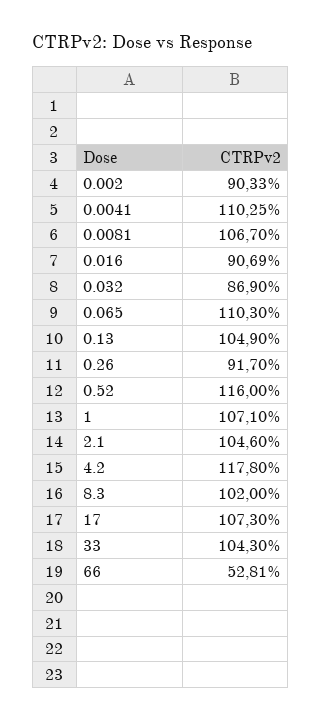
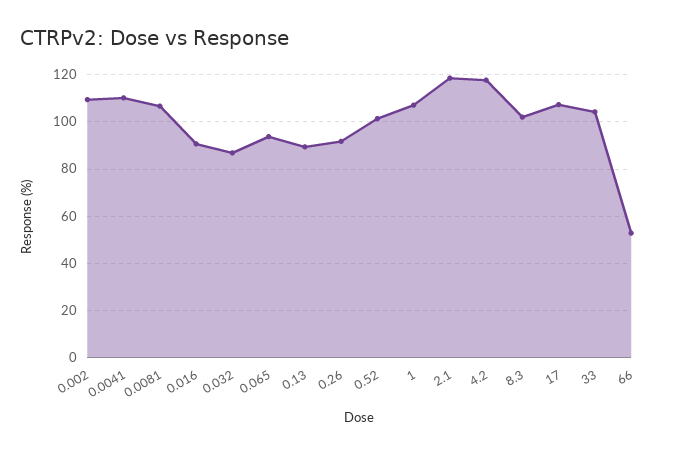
  {
-   "0.002": 90.33,
+   "0.002": 110,
    "0.0041": 110.25,
    "0.0081": 106.7,
    "0.016": 90.69,
    "0.032": 86.9,
-   "0.065": 110.3,
+   "0.065": 95,
-   "0.13": 104.9,
+   "0.13": 90,
    "0.26": 91.7,
-   "0.52": 116,
+   "0.52": 100,
    "1": 107.1,
-   "2.1": 104.6,
+   "2.1": 120,
    "4.2": 117.8,
    "8.3": 102,
    "17": 107.3,
    "33": 104.3,
    "66": 52.81
  }

